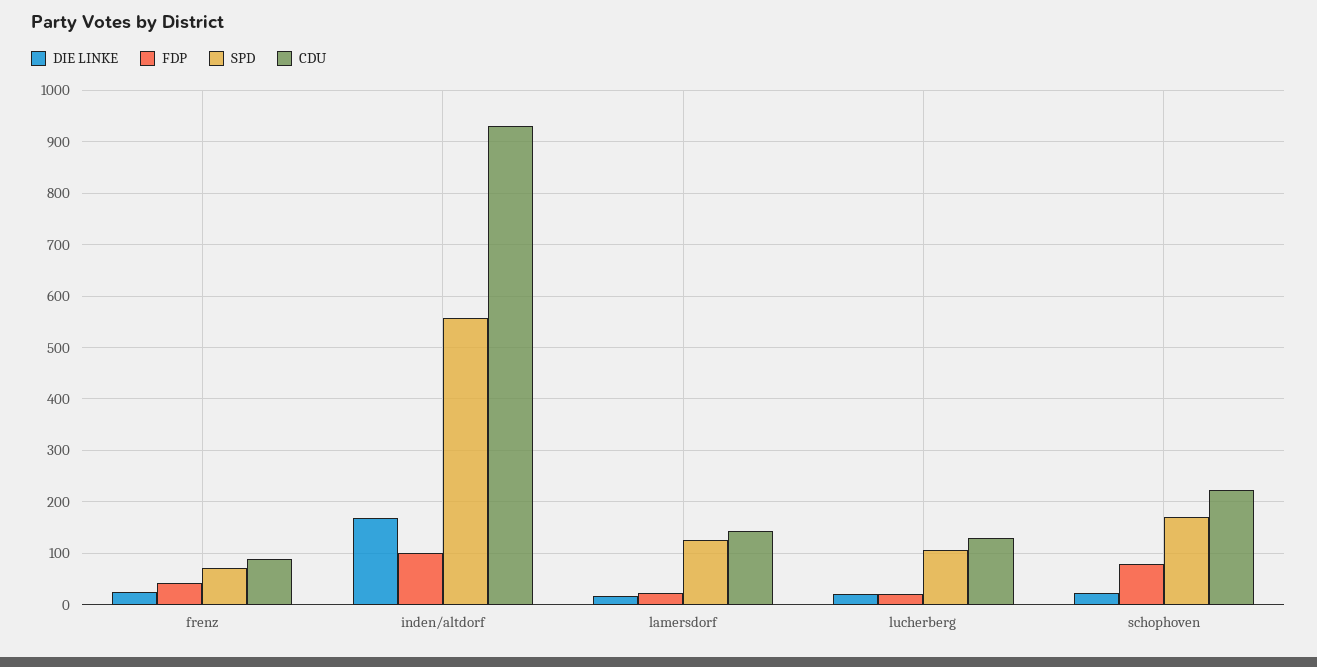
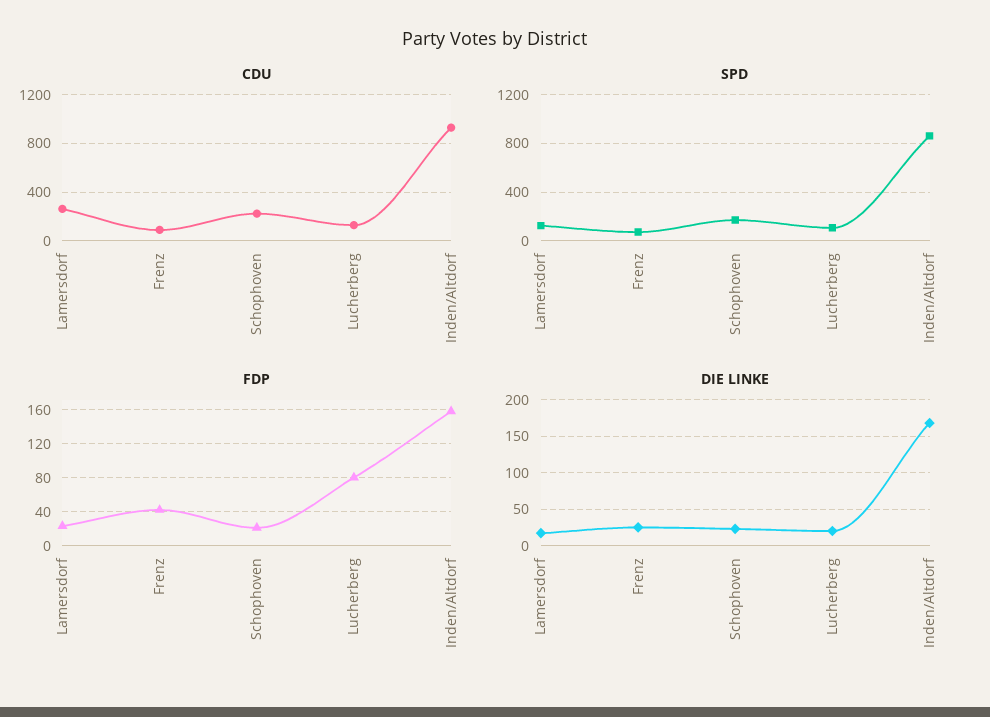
  {
    "DIE LINKE": {
      "frenz": 30,
      "inden/altdorf": 170,
      "lamersdorf": 20,
      "lucherberg": 20,
      "schophoven": 20
    },
    "FDP": {
      "frenz": 40,
-     "inden/altdorf": 100,
+     "inden/altdorf": 160,
      "lamersdorf": 20,
-     "lucherberg": 20,
+     "lucherberg": 80,
-     "schophoven": 80
+     "schophoven": 20
    },
    "SPD": {
      "frenz": 80,
-     "inden/altdorf": 560,
+     "inden/altdorf": 850,
      "lamersdorf": 120,
      "lucherberg": 100,
      "schophoven": 180
    },
    "CDU": {
      "frenz": 80,
      "inden/altdorf": 940,
-     "lamersdorf": 140,
+     "lamersdorf": 250,
      "lucherberg": 120,
      "schophoven": 220
    }
  }

